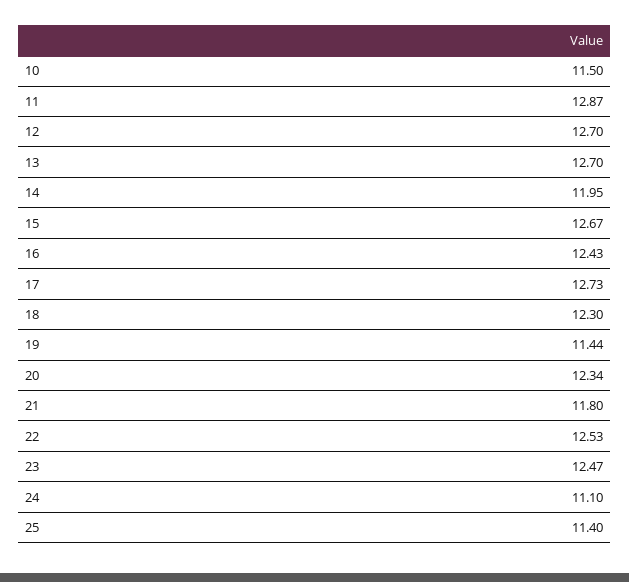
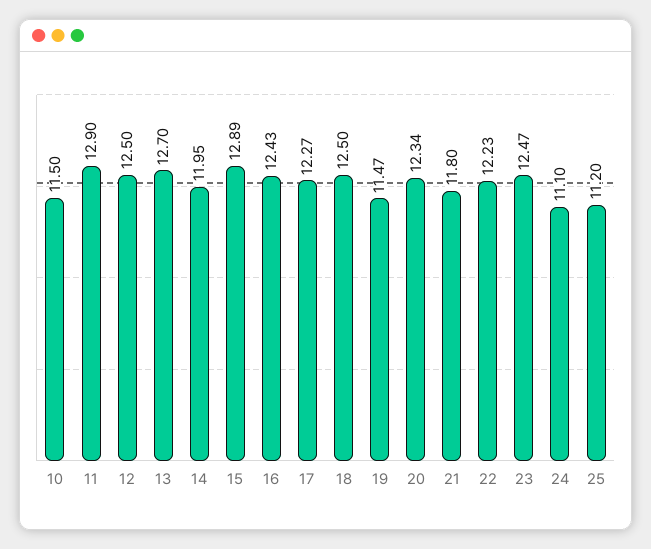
  {
    "10": 11.5,
-   "11": 12.87,
+   "11": 12.9,
-   "12": 12.7,
+   "12": 12.5,
    "13": 12.7,
    "14": 11.95,
-   "15": 12.67,
+   "15": 12.89,
    "16": 12.43,
-   "17": 12.73,
+   "17": 12.27,
-   "18": 12.3,
+   "18": 12.5,
-   "19": 11.44,
+   "19": 11.47,
    "20": 12.34,
    "21": 11.8,
-   "22": 12.53,
+   "22": 12.23,
    "23": 12.47,
    "24": 11.1,
-   "25": 11.4
+   "25": 11.2
  }

